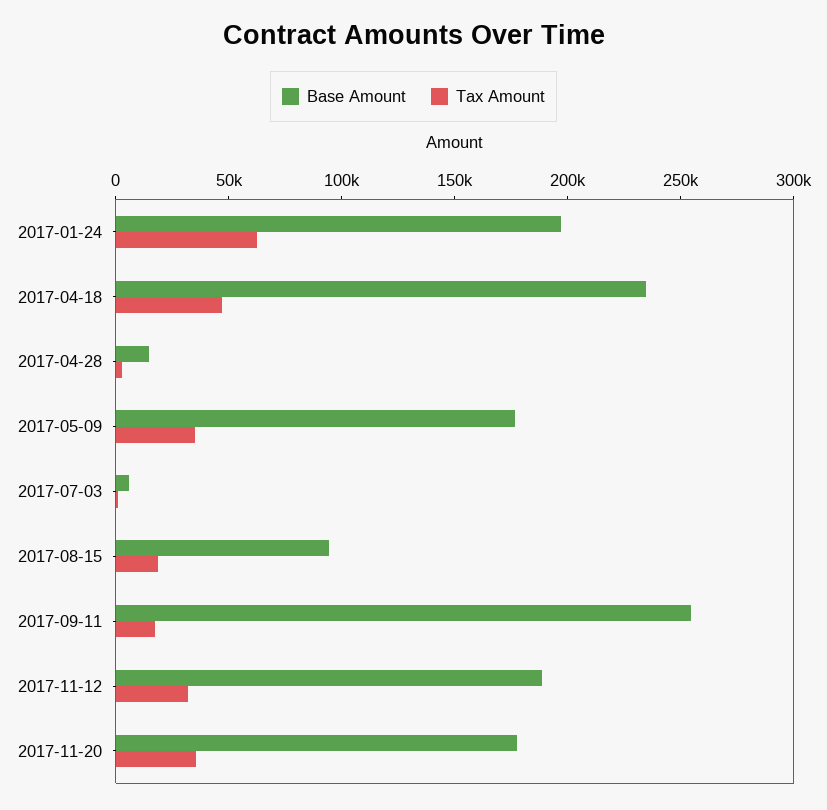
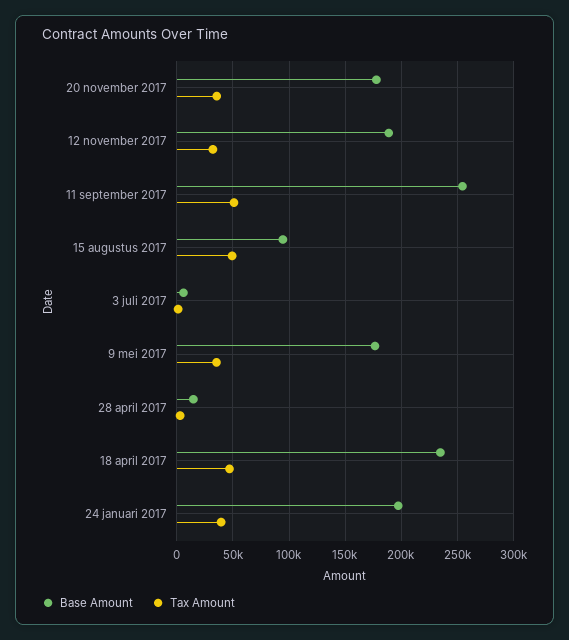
  {
    "Base Amount": {
      "2017-01-24": 200000,
      "2017-04-18": 230000,
      "2017-04-28": 10000,
      "2017-05-09": 180000,
      "2017-07-03": 10000,
      "2017-08-15": 90000,
      "2017-09-11": 250000,
      "2017-11-12": 190000,
      "2017-11-20": 180000
    },
    "Tax Amount": {
-     "2017-01-24": 60000,
+     "2017-01-24": 40000,
      "2017-04-18": 50000,
      "2017-04-28": 0,
      "2017-05-09": 40000,
      "2017-07-03": 0,
-     "2017-08-15": 20000,
+     "2017-08-15": 50000,
-     "2017-09-11": 20000,
+     "2017-09-11": 50000,
      "2017-11-12": 30000,
      "2017-11-20": 40000
    }
  }

